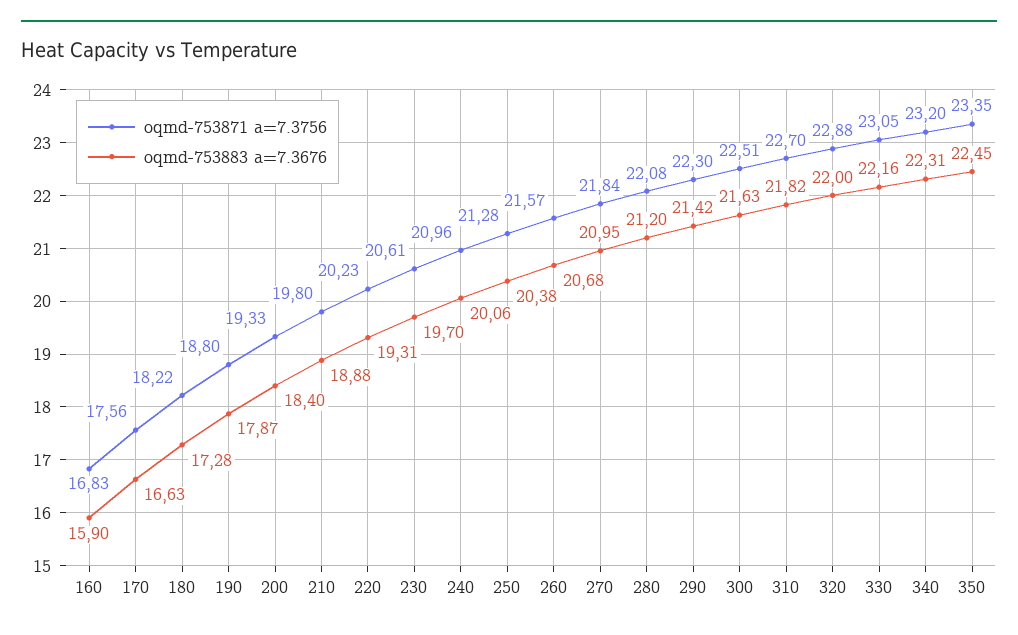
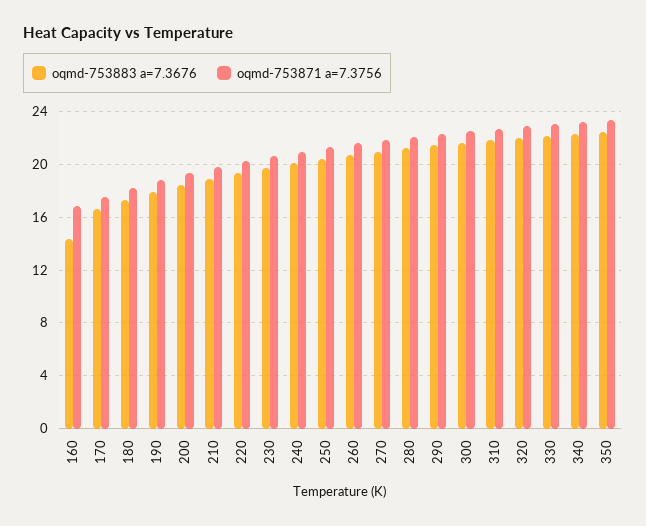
  {
    "oqmd-753871 a=7.3756": {
      "160": 16.83,
      "170": 17.56,
      "180": 18.22,
      "190": 18.8,
      "200": 19.33,
      "210": 19.8,
      "220": 20.23,
      "230": 20.61,
      "240": 20.96,
      "250": 21.28,
      "260": 21.57,
      "270": 21.84,
      "280": 22.08,
      "290": 22.3,
      "300": 22.51,
      "310": 22.7,
      "320": 22.88,
      "330": 23.05,
      "340": 23.2,
      "350": 23.35
    },
    "oqmd-753883 a=7.3676": {
-     "160": 15.9,
+     "160": 14.5,
      "170": 16.63,
      "180": 17.28,
      "190": 17.87,
      "200": 18.4,
      "210": 18.88,
      "220": 19.31,
      "230": 19.7,
      "240": 20.06,
      "250": 20.38,
      "260": 20.68,
      "270": 20.95,
      "280": 21.2,
      "290": 21.42,
      "300": 21.63,
      "310": 21.82,
      "320": 22,
      "330": 22.16,
      "340": 22.31,
      "350": 22.45
    }
  }

